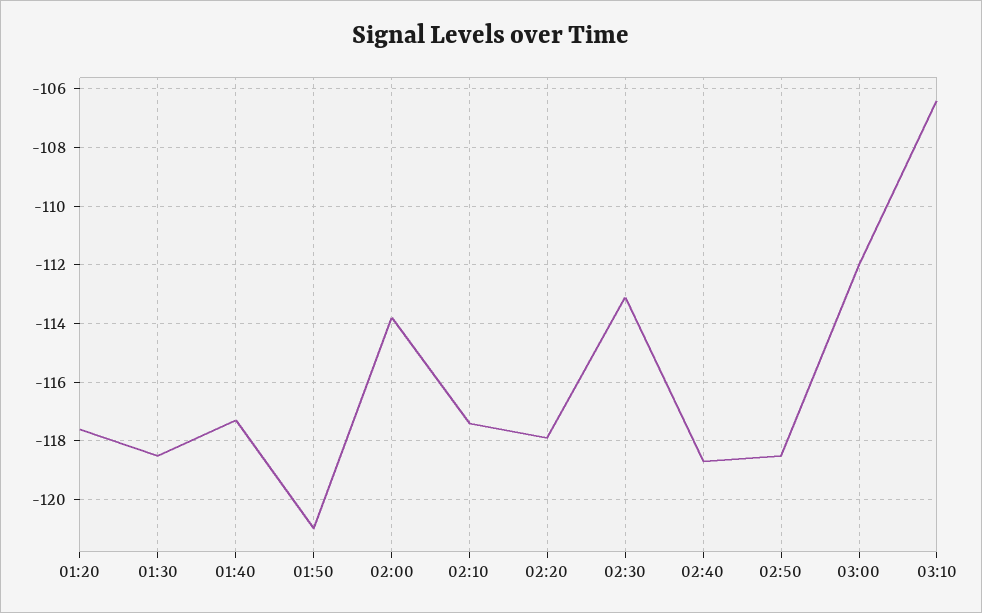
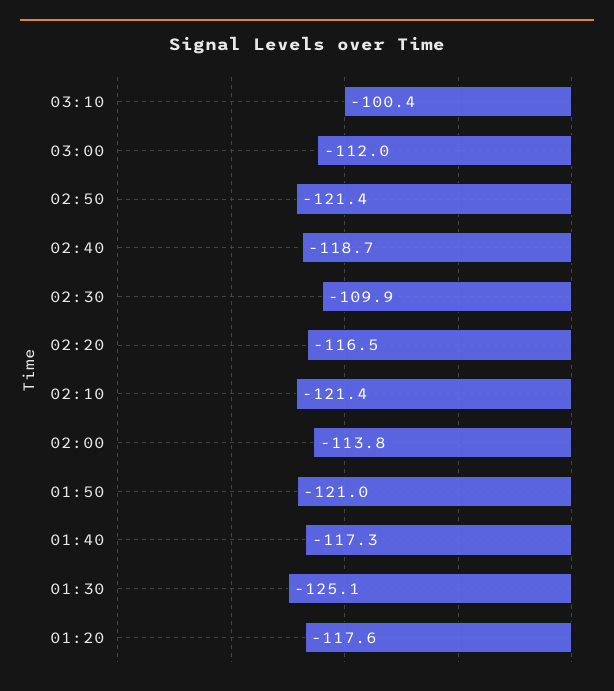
  {
    "01:20": -117.6,
-   "01:30": -118.5,
+   "01:30": -125.1,
    "01:40": -117.3,
    "01:50": -121,
    "02:00": -113.8,
-   "02:10": -117.5,
+   "02:10": -121.4,
-   "02:20": -118,
+   "02:20": -116.5,
-   "02:30": -113,
+   "02:30": -109.9,
    "02:40": -118.7,
-   "02:50": -118.5,
+   "02:50": -121.4,
    "03:00": -112,
-   "03:10": -106.5
+   "03:10": -100.4
  }

